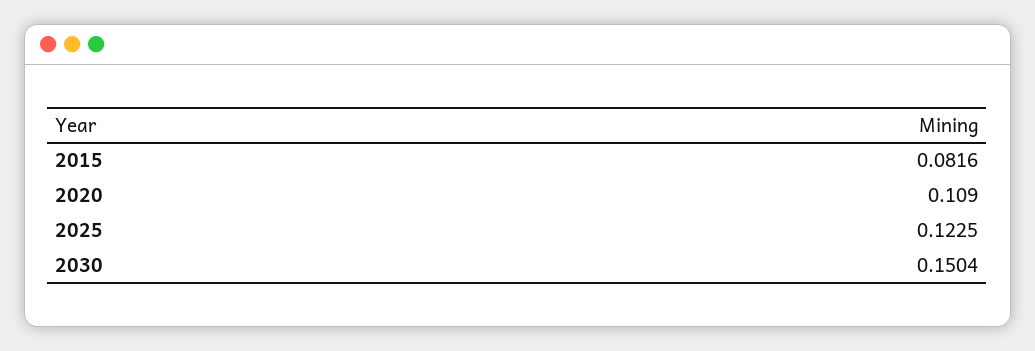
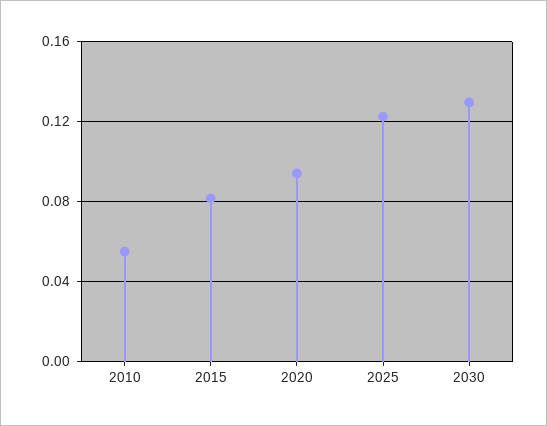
  {
    "2015": 0.0816,
-   "2020": 0.109,
+   "2020": 0.095,
    "2025": 0.1225,
-   "2030": 0.1504
+   "2030": 0.13,
+   "2010": 0.055
  }

